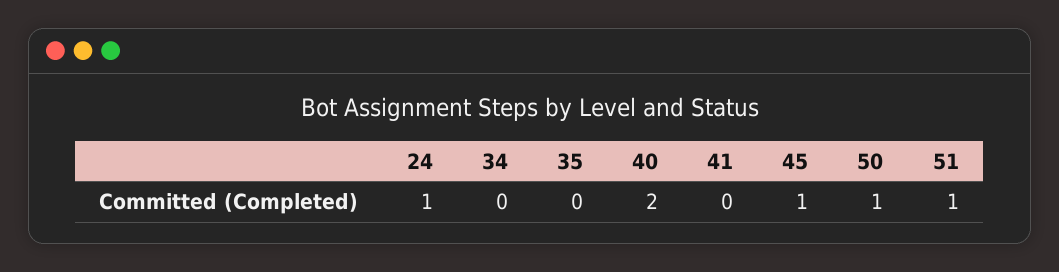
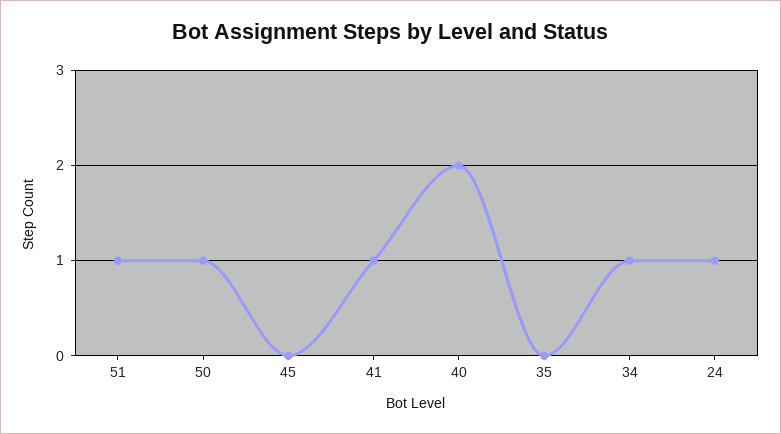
  {
    "24": 1,
-   "34": 0,
+   "34": 1,
    "35": 0,
    "40": 2,
-   "41": 0,
+   "41": 1,
-   "45": 1,
+   "45": 0,
    "50": 1,
    "51": 1
  }

